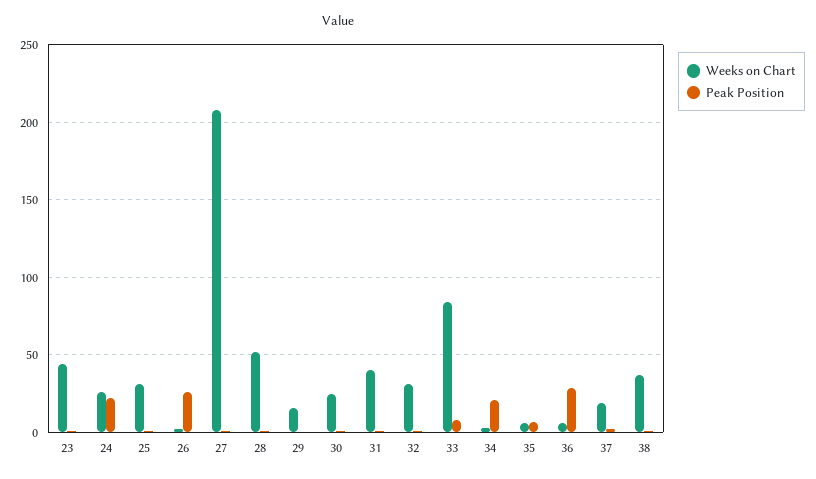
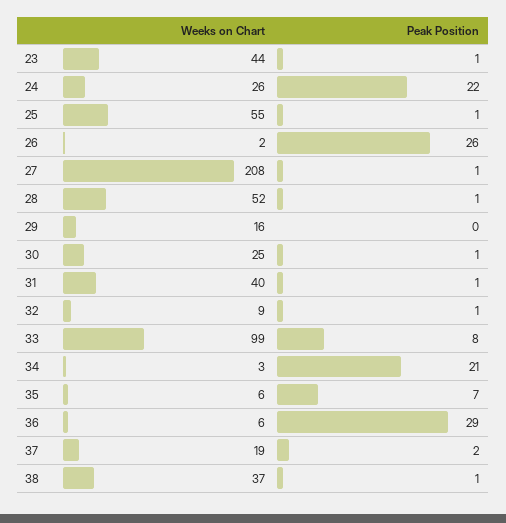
  {
    "Weeks on Chart": {
      "23": 44,
      "24": 26,
-     "25": 30,
+     "25": 55,
      "26": 2,
      "27": 208,
      "28": 52,
      "29": 16,
      "30": 25,
      "31": 40,
-     "32": 30,
+     "32": 9,
-     "33": 85,
+     "33": 99,
      "34": 3,
      "35": 6,
      "36": 6,
      "37": 19,
      "38": 37
    },
    "Peak Position": {
      "23": 1,
      "24": 22,
      "25": 1,
      "26": 26,
      "27": 1,
      "28": 1,
      "29": 0,
      "30": 1,
      "31": 1,
      "32": 1,
      "33": 8,
      "34": 21,
      "35": 7,
      "36": 29,
      "37": 2,
      "38": 1
    }
  }

